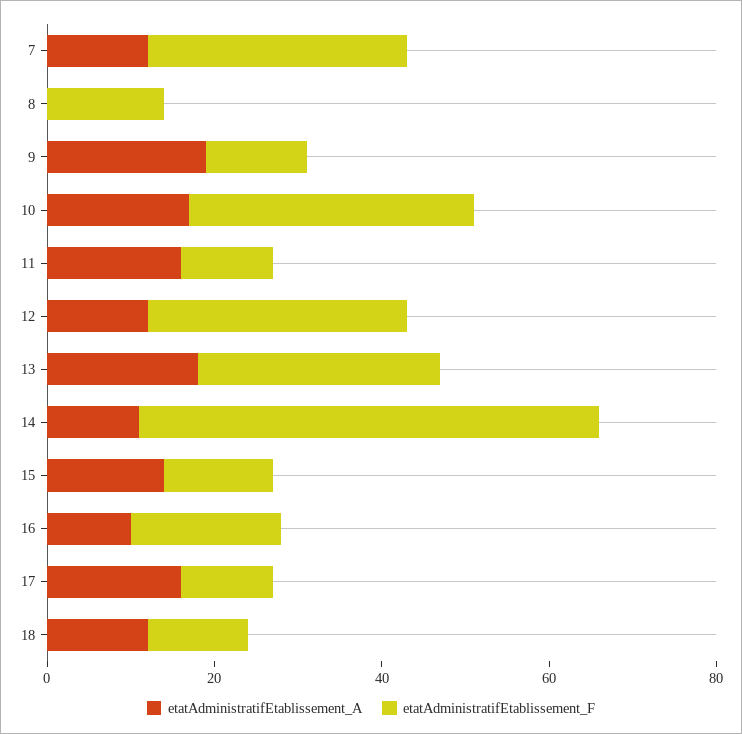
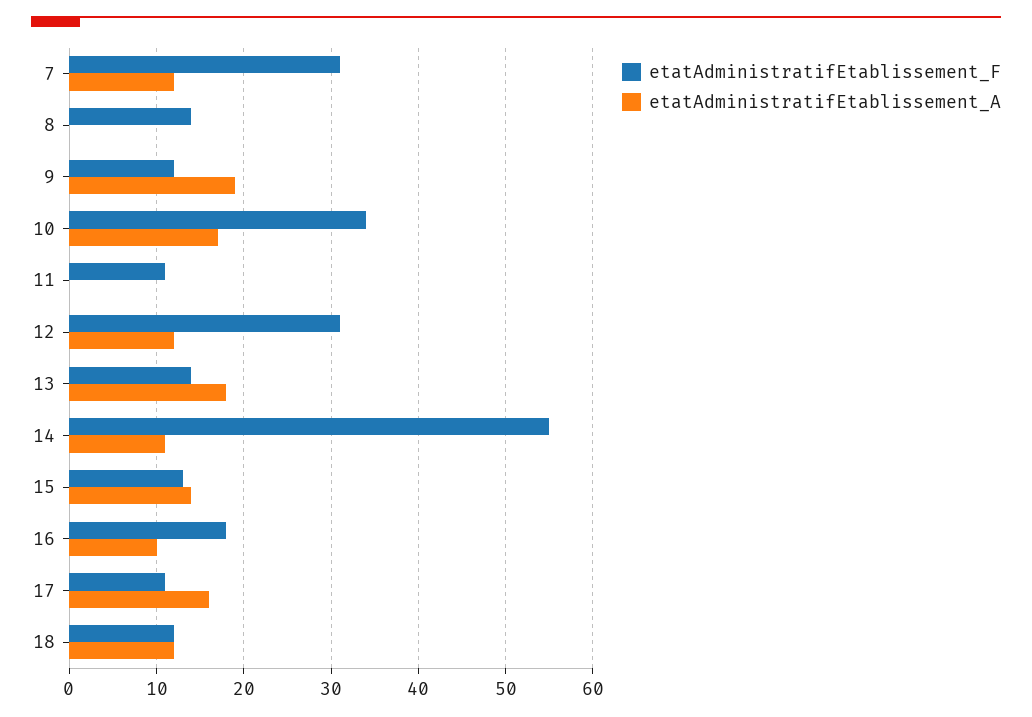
  {
    "etatAdministratifEtablissement_A": {
      "7": 12,
      "8": 0,
      "9": 19,
      "10": 17,
-     "11": 15,
+     "11": 0,
      "12": 12,
      "13": 18,
      "14": 11,
      "15": 14,
      "16": 10,
      "17": 16,
      "18": 12
    },
    "etatAdministratifEtablissement_F": {
      "7": 31,
      "8": 14,
      "9": 12,
      "10": 34,
      "11": 11,
      "12": 31,
-     "13": 30,
+     "13": 14,
      "14": 55,
      "15": 13,
      "16": 18,
      "17": 11,
      "18": 12
    }
  }

